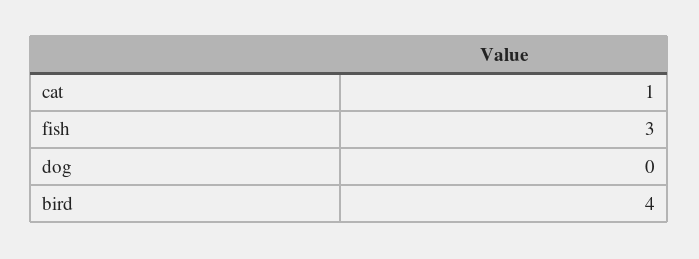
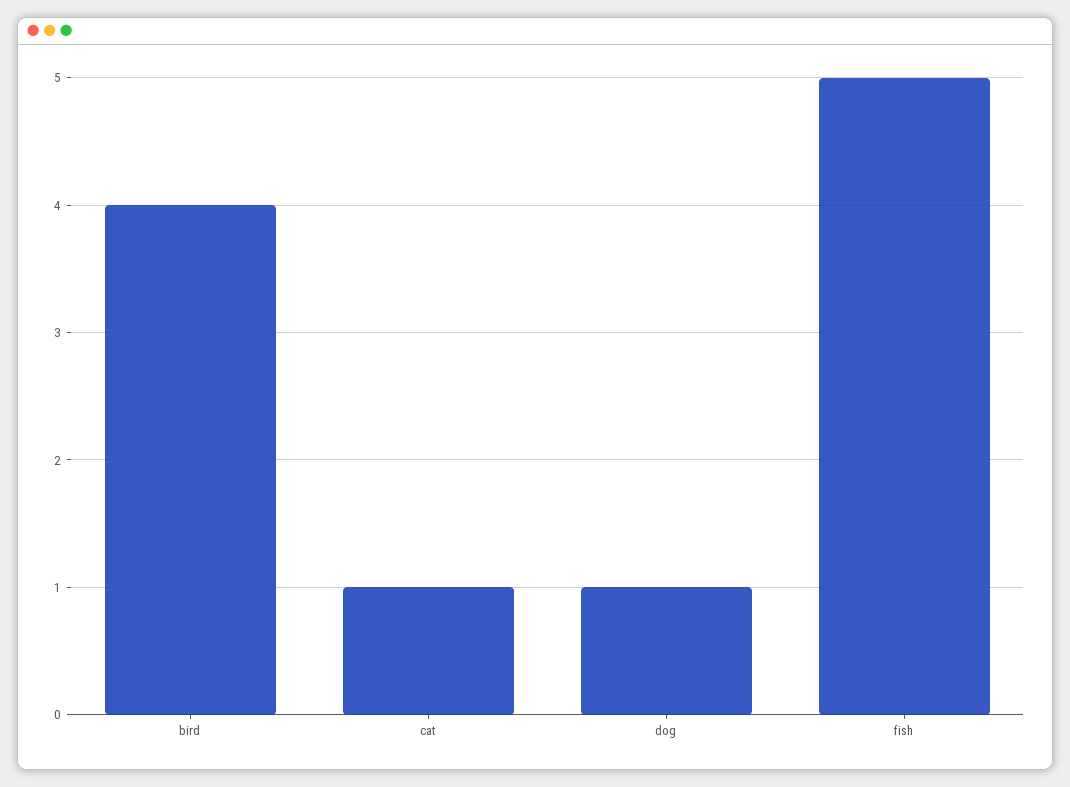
  {
    "cat": 1,
-   "fish": 3,
+   "fish": 5,
-   "dog": 0,
+   "dog": 1,
    "bird": 4
  }

